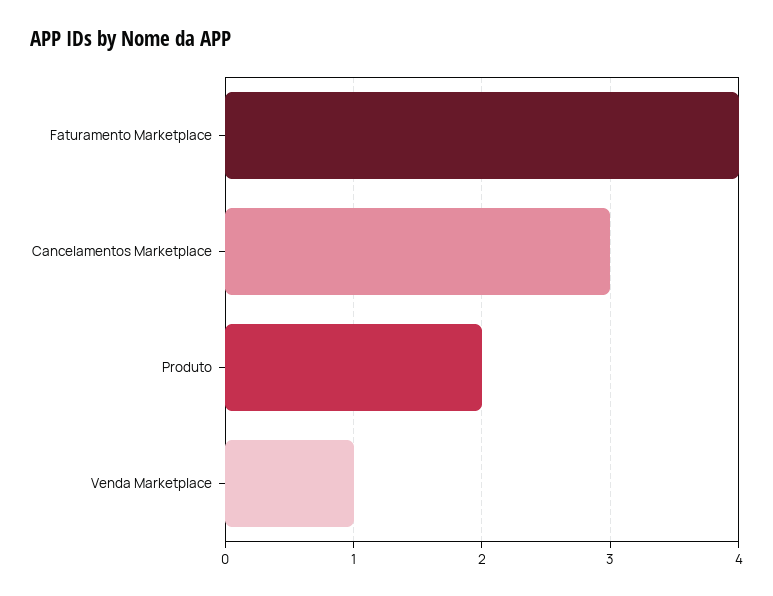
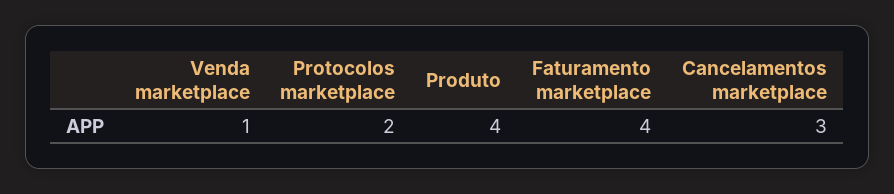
  {
    "Faturamento Marketplace": 4,
    "Cancelamentos Marketplace": 3,
-   "Produto": 2,
+   "Produto": 4,
-   "Venda Marketplace": 1
+   "Venda Marketplace": 1,
+   "Protocolos marketplace": 2
  }

